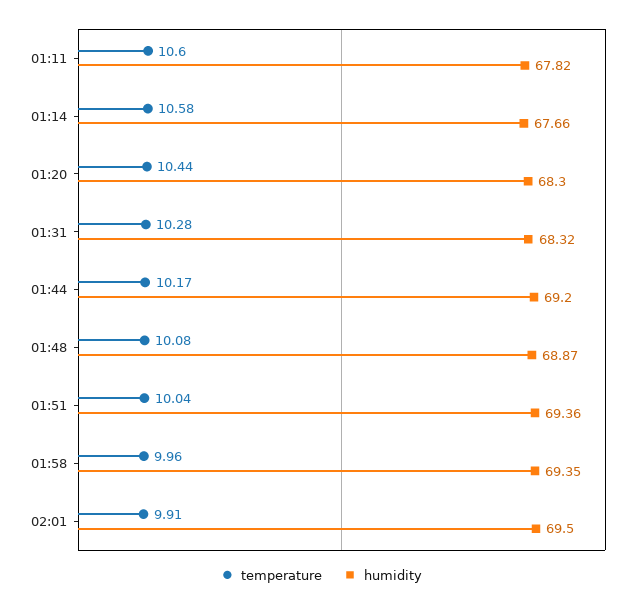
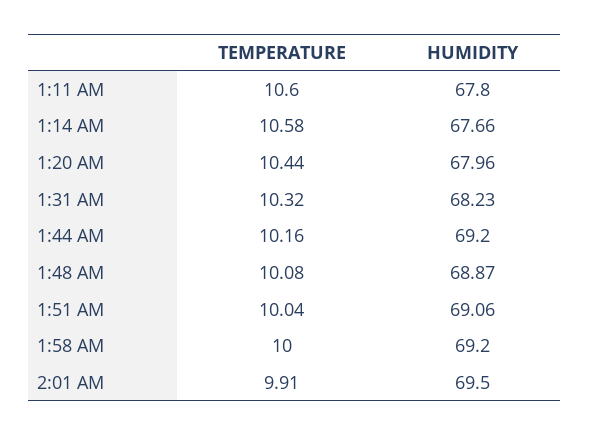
  {
    "temperature": {
      "01:11": 10.6,
      "01:14": 10.58,
      "01:20": 10.44,
-     "01:31": 10.28,
+     "01:31": 10.32,
-     "01:44": 10.17,
+     "01:44": 10.16,
      "01:48": 10.08,
      "01:51": 10.04,
-     "01:58": 9.96,
+     "01:58": 10,
      "02:01": 9.91
    },
    "humidity": {
-     "01:11": 67.82,
+     "01:11": 67.8,
      "01:14": 67.66,
-     "01:20": 68.3,
+     "01:20": 67.96,
-     "01:31": 68.32,
+     "01:31": 68.23,
      "01:44": 69.2,
      "01:48": 68.87,
-     "01:51": 69.36,
+     "01:51": 69.06,
-     "01:58": 69.35,
+     "01:58": 69.2,
      "02:01": 69.5
    }
  }

